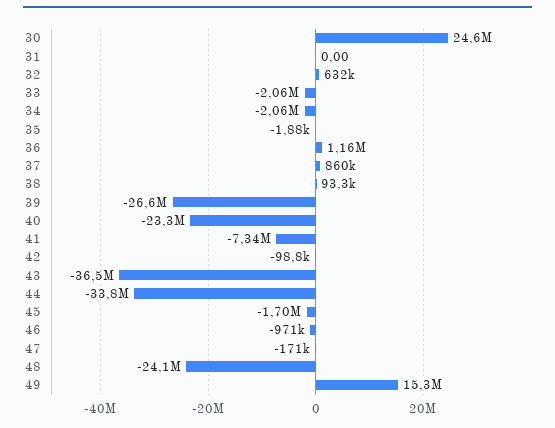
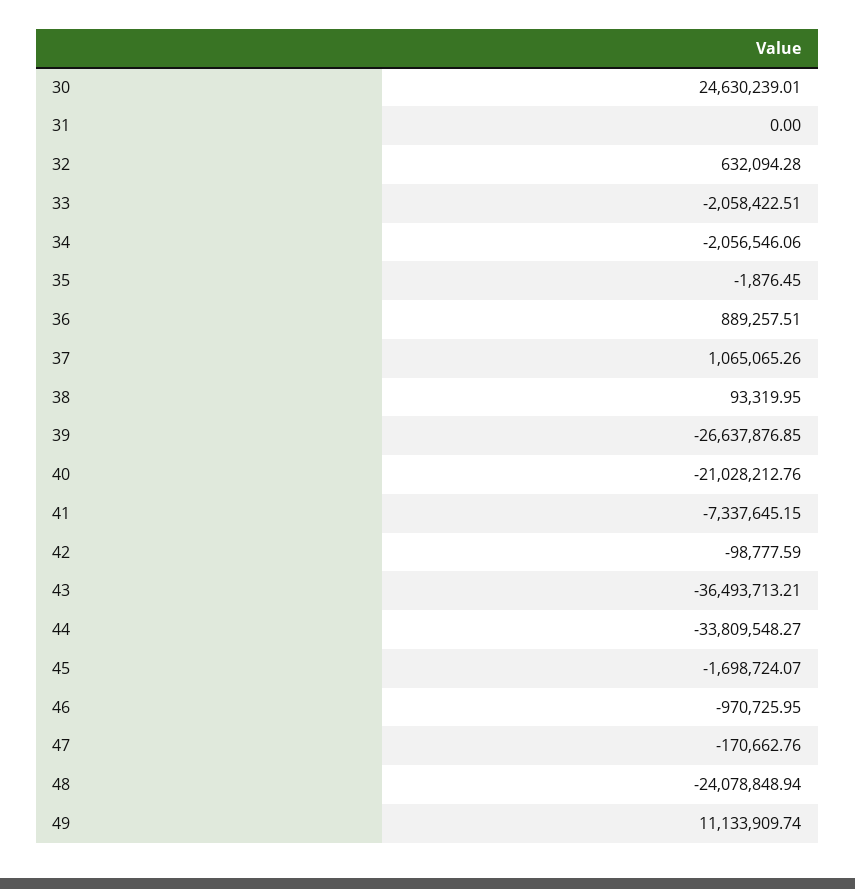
  {
    "30": 24630239.01,
    "31": 0,
    "32": 632094.28,
    "33": -2058422.51,
    "34": -2056546.06,
    "35": -1876.45,
-   "36": 1160000,
+   "36": 889257.51,
-   "37": 860000,
+   "37": 1065065.26,
    "38": 93319.95,
    "39": -26637876.85,
-   "40": -23300000,
+   "40": -21028212.76,
    "41": -7337645.15,
    "42": -98777.59,
    "43": -36493713.21,
    "44": -33809548.27,
    "45": -1698724.07,
    "46": -970725.95,
    "47": -170662.76,
    "48": -24078848.94,
-   "49": 15300000
+   "49": 11133909.74
  }

